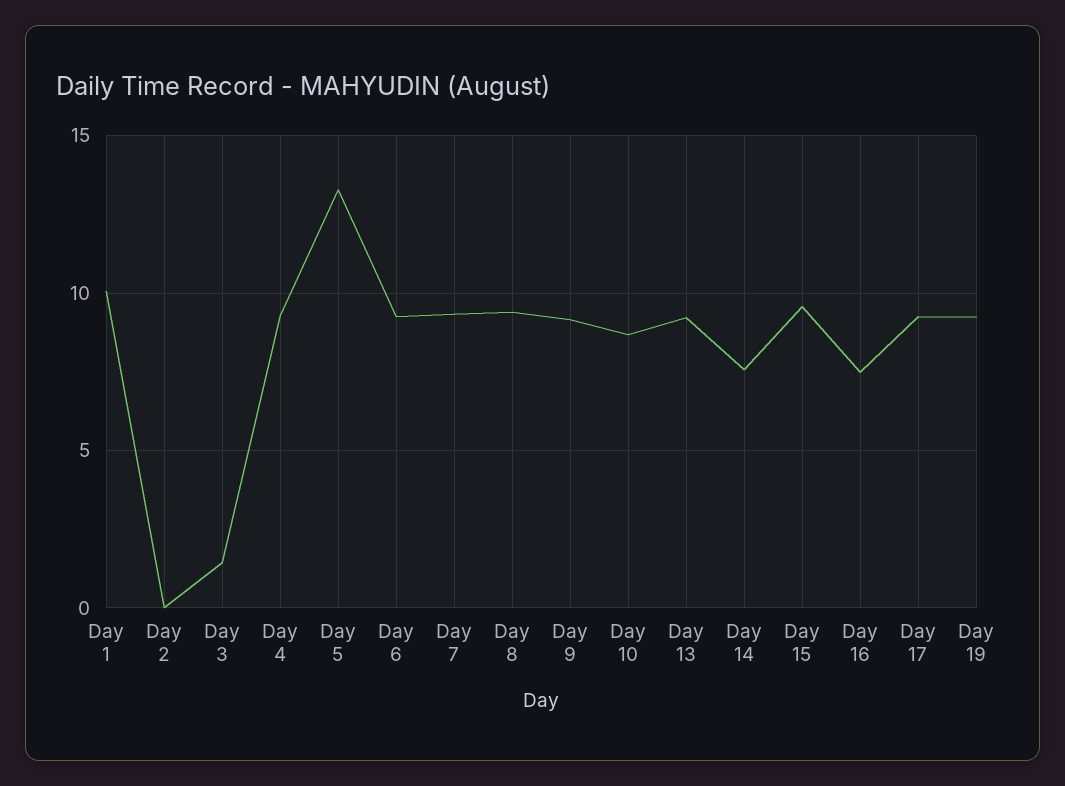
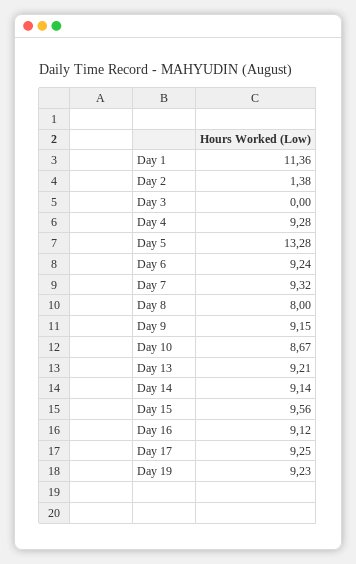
  {
-   "Day 1": 10,
+   "Day 1": 11.36,
-   "Day 2": 0,
+   "Day 2": 1.38,
-   "Day 3": 1.5,
+   "Day 3": 0,
    "Day 4": 9.28,
    "Day 5": 13.28,
    "Day 6": 9.24,
    "Day 7": 9.32,
-   "Day 8": 9.5,
+   "Day 8": 8,
    "Day 9": 9.15,
    "Day 10": 8.67,
    "Day 13": 9.21,
-   "Day 14": 7.5,
+   "Day 14": 9.14,
    "Day 15": 9.56,
-   "Day 16": 7.5,
+   "Day 16": 9.12,
    "Day 17": 9.25,
    "Day 19": 9.23
  }

